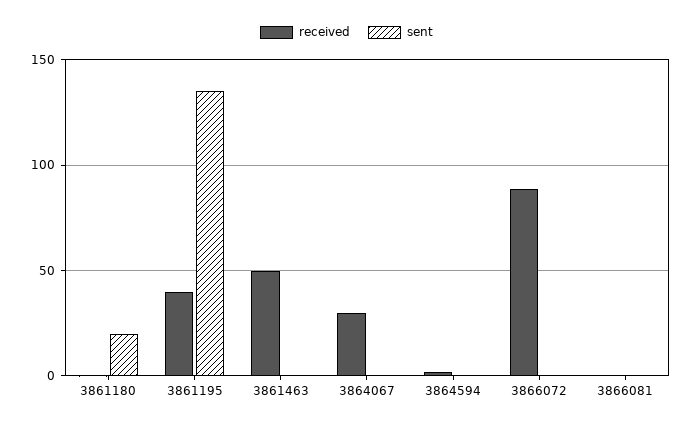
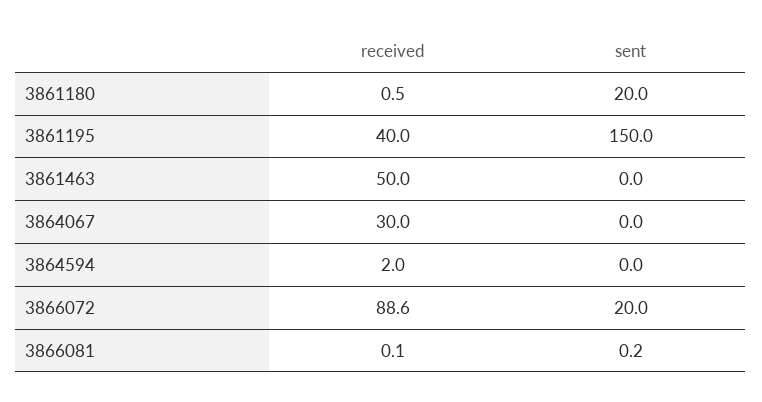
  {
    "received": {
      "3861180": 0.5,
      "3861195": 40,
      "3861463": 50,
      "3864067": 30,
      "3864594": 2,
      "3866072": 88.6,
      "3866081": 0.1
    },
    "sent": {
      "3861180": 20,
-     "3861195": 135,
+     "3861195": 150,
      "3861463": 0,
      "3864067": 0,
      "3864594": 0,
-     "3866072": 0,
+     "3866072": 20,
      "3866081": 0.2
    }
  }

